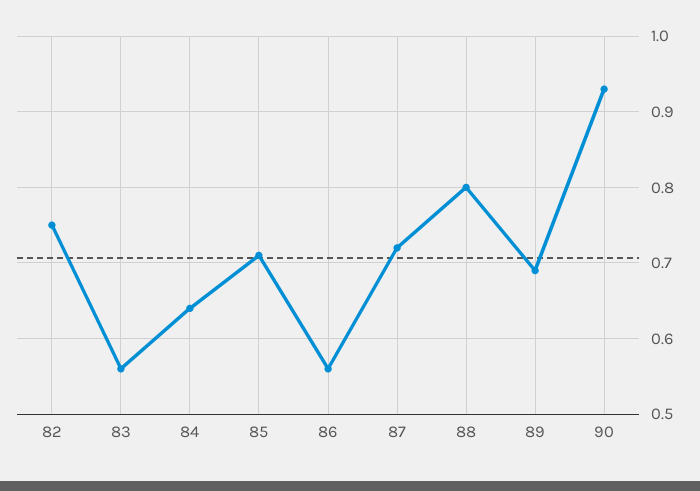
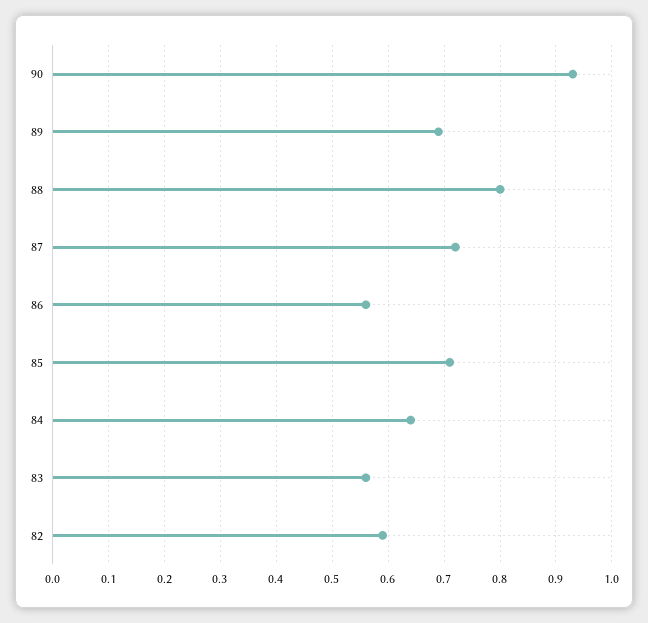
  {
-   "82": 0.75,
+   "82": 0.6,
    "83": 0.56,
    "84": 0.64,
    "85": 0.71,
    "86": 0.56,
    "87": 0.72,
    "88": 0.8,
    "89": 0.69,
    "90": 0.93
  }

